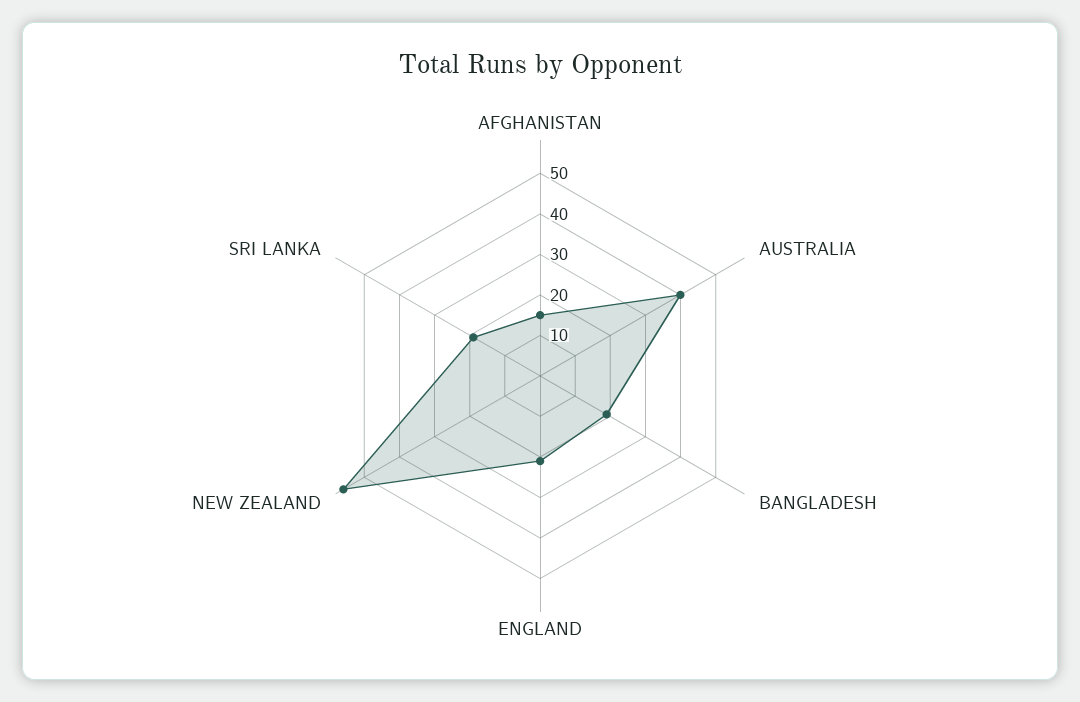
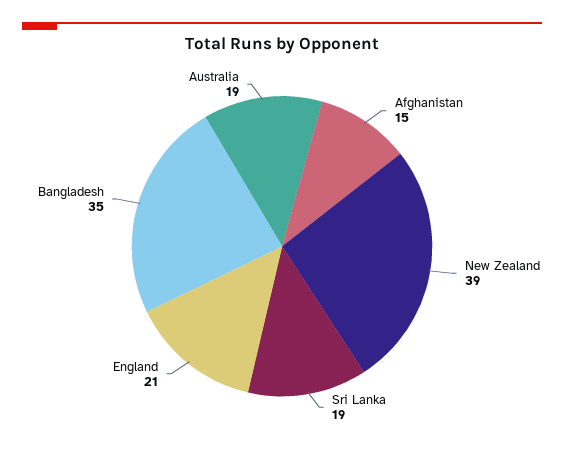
  {
    "AFGHANISTAN": 15,
-   "AUSTRALIA": 40,
+   "AUSTRALIA": 19,
-   "BANGLADESH": 20,
+   "BANGLADESH": 35,
    "ENGLAND": 21,
-   "NEW ZEALAND": 55,
+   "NEW ZEALAND": 39,
    "SRI LANKA": 19
  }

